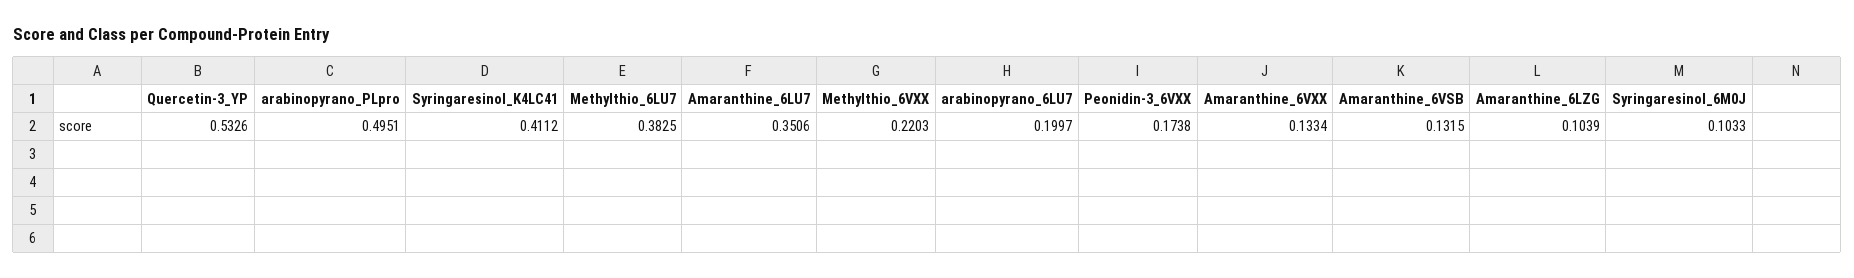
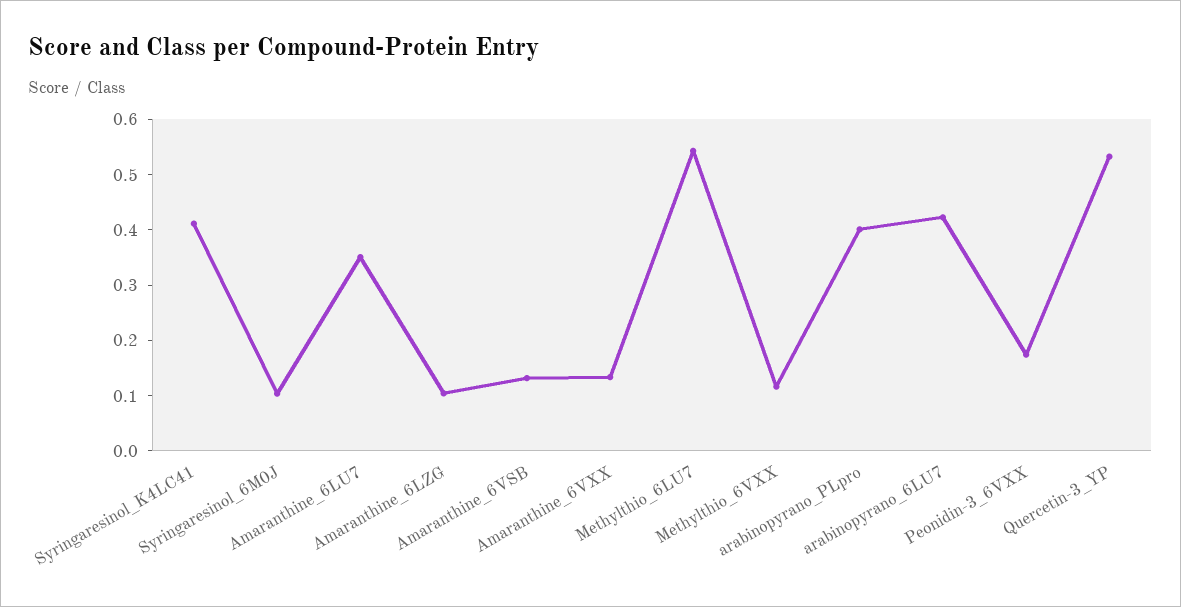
  {
    "Quercetin-3_YP": 0.5326,
-   "arabinopyrano_PLpro": 0.4951,
+   "arabinopyrano_PLpro": 0.4,
    "Syringaresinol_K4LC41": 0.4112,
-   "Methylthio_6LU7": 0.3825,
+   "Methylthio_6LU7": 0.54,
    "Amaranthine_6LU7": 0.3506,
-   "Methylthio_6VXX": 0.2203,
+   "Methylthio_6VXX": 0.12,
-   "arabinopyrano_6LU7": 0.1997,
+   "arabinopyrano_6LU7": 0.42,
    "Peonidin-3_6VXX": 0.1738,
    "Amaranthine_6VXX": 0.1334,
    "Amaranthine_6VSB": 0.1315,
    "Amaranthine_6LZG": 0.1039,
    "Syringaresinol_6M0J": 0.1033
  }

